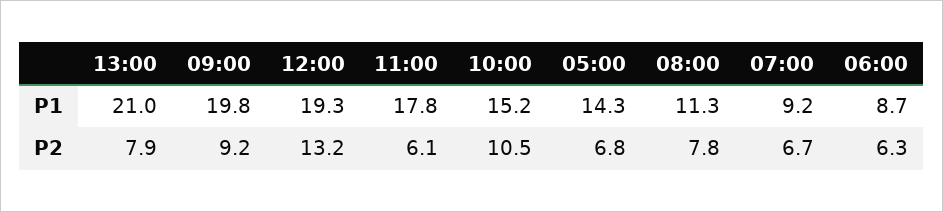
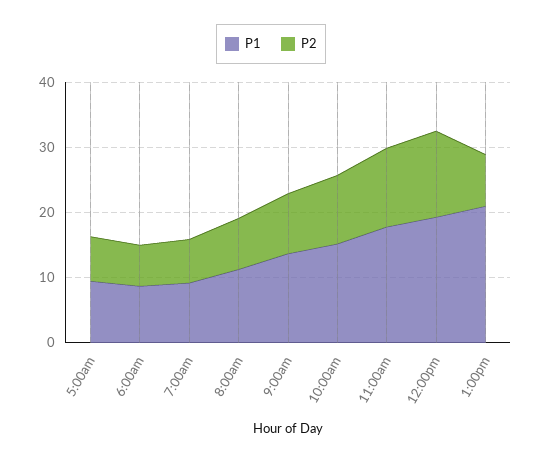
  {
    "P1": {
      "13:00": 21,
-     "09:00": 19.8,
+     "09:00": 14,
      "12:00": 19.3,
      "11:00": 17.8,
      "10:00": 15.2,
-     "05:00": 14.3,
+     "05:00": 10,
      "08:00": 11.3,
      "07:00": 9.2,
      "06:00": 8.7
    },
    "P2": {
      "13:00": 7.9,
      "09:00": 9.2,
      "12:00": 13.2,
-     "11:00": 6.1,
+     "11:00": 12,
      "10:00": 10.5,
      "05:00": 6.8,
      "08:00": 7.8,
      "07:00": 6.7,
      "06:00": 6.3
    }
  }

